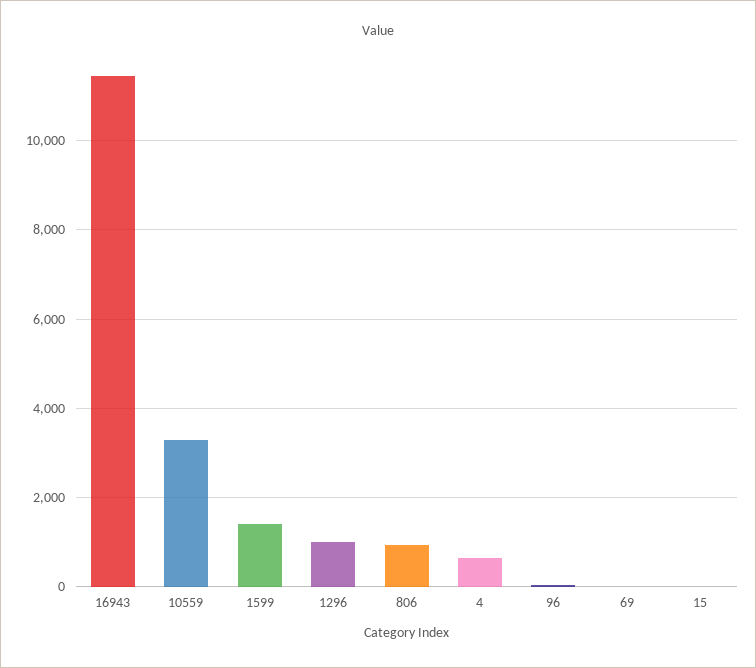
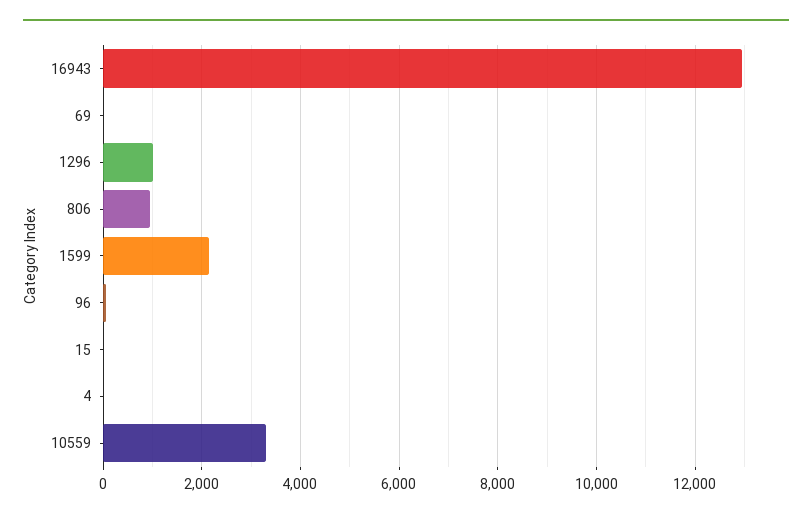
  {
-   "16943": 11400,
+   "16943": 13000,
    "10559": 3400,
-   "1599": 1400,
+   "1599": 2200,
    "1296": 1000,
    "806": 1000,
-   "4": 600,
+   "4": 0,
    "96": 0,
    "69": 0,
    "15": 0
  }

